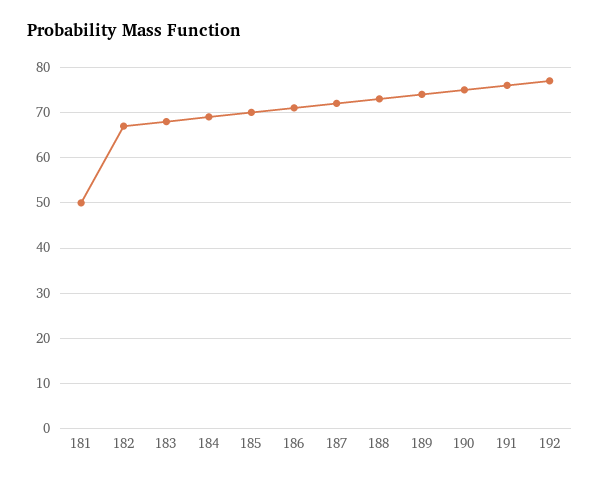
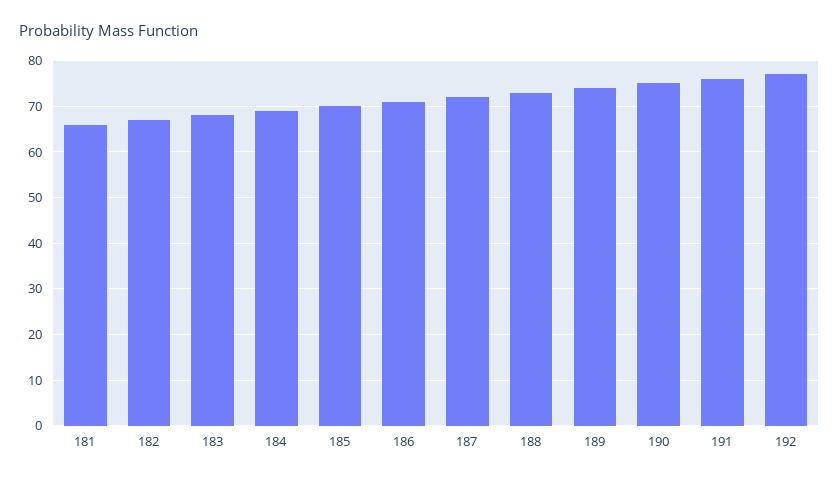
  {
-   "181": 50,
+   "181": 65,
    "182": 65,
    "183": 70,
    "184": 70,
    "185": 70,
    "186": 70,
    "187": 70,
    "188": 75,
    "189": 75,
    "190": 75,
    "191": 75,
    "192": 75
  }

